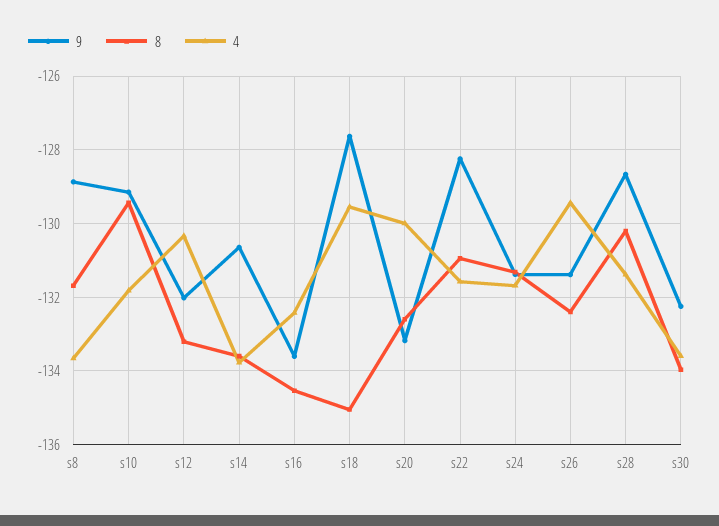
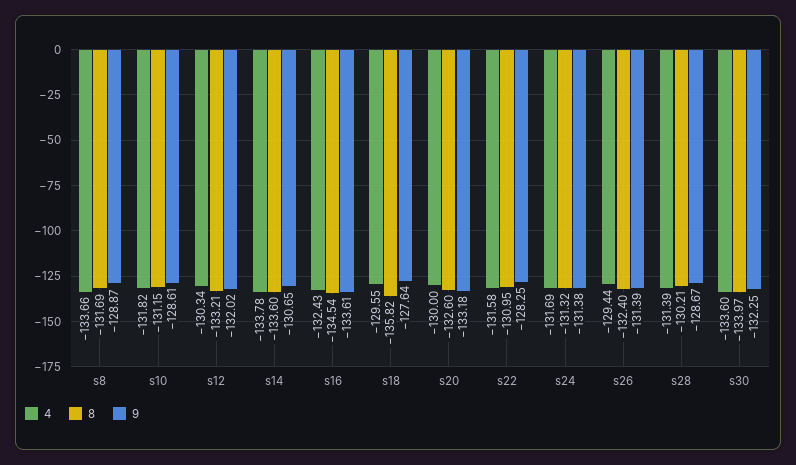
  {
    "9": {
      "s8": -128.87,
-     "s10": -129.2,
+     "s10": -128.61,
      "s12": -132.02,
      "s14": -130.65,
      "s16": -133.61,
      "s18": -127.64,
      "s20": -133.18,
      "s22": -128.25,
      "s24": -131.38,
      "s26": -131.39,
      "s28": -128.67,
      "s30": -132.25
    },
    "8": {
      "s8": -131.69,
-     "s10": -129.4,
+     "s10": -131.15,
      "s12": -133.21,
      "s14": -133.6,
      "s16": -134.54,
-     "s18": -135,
+     "s18": -135.82,
      "s20": -132.6,
      "s22": -130.95,
      "s24": -131.32,
      "s26": -132.4,
      "s28": -130.21,
      "s30": -133.97
    },
    "4": {
      "s8": -133.66,
      "s10": -131.82,
      "s12": -130.34,
      "s14": -133.78,
      "s16": -132.43,
      "s18": -129.55,
      "s20": -130,
      "s22": -131.58,
      "s24": -131.69,
      "s26": -129.44,
      "s28": -131.39,
      "s30": -133.6
    }
  }

